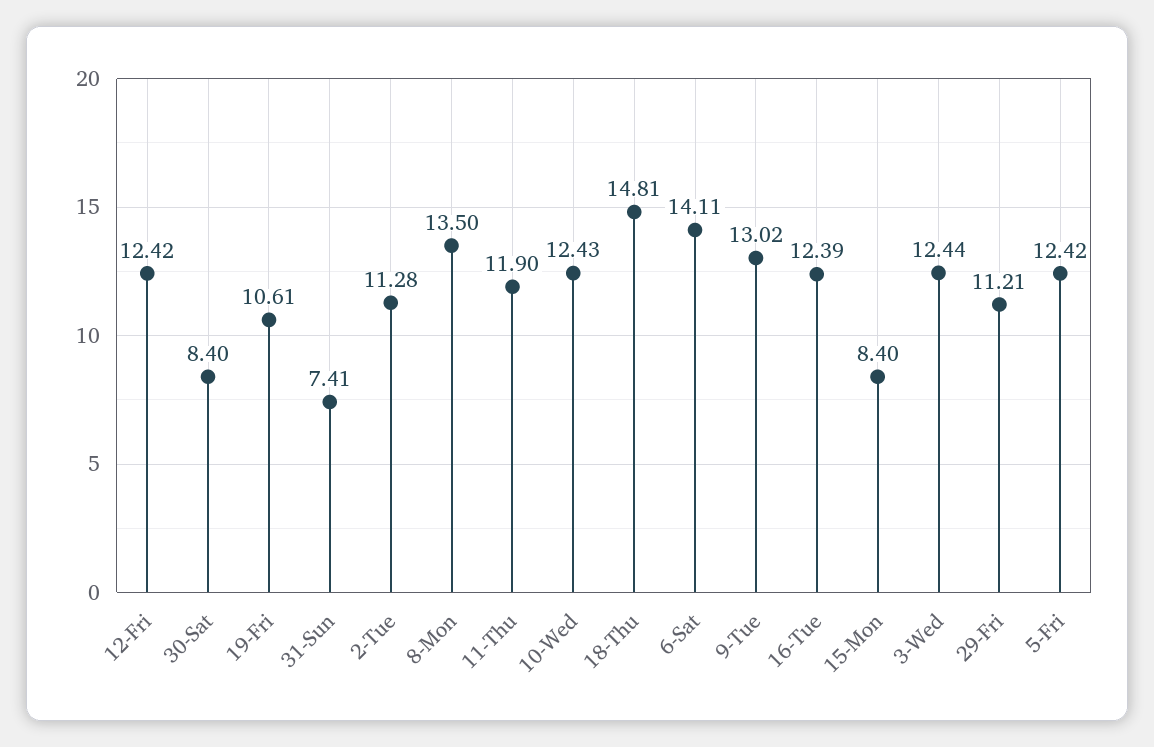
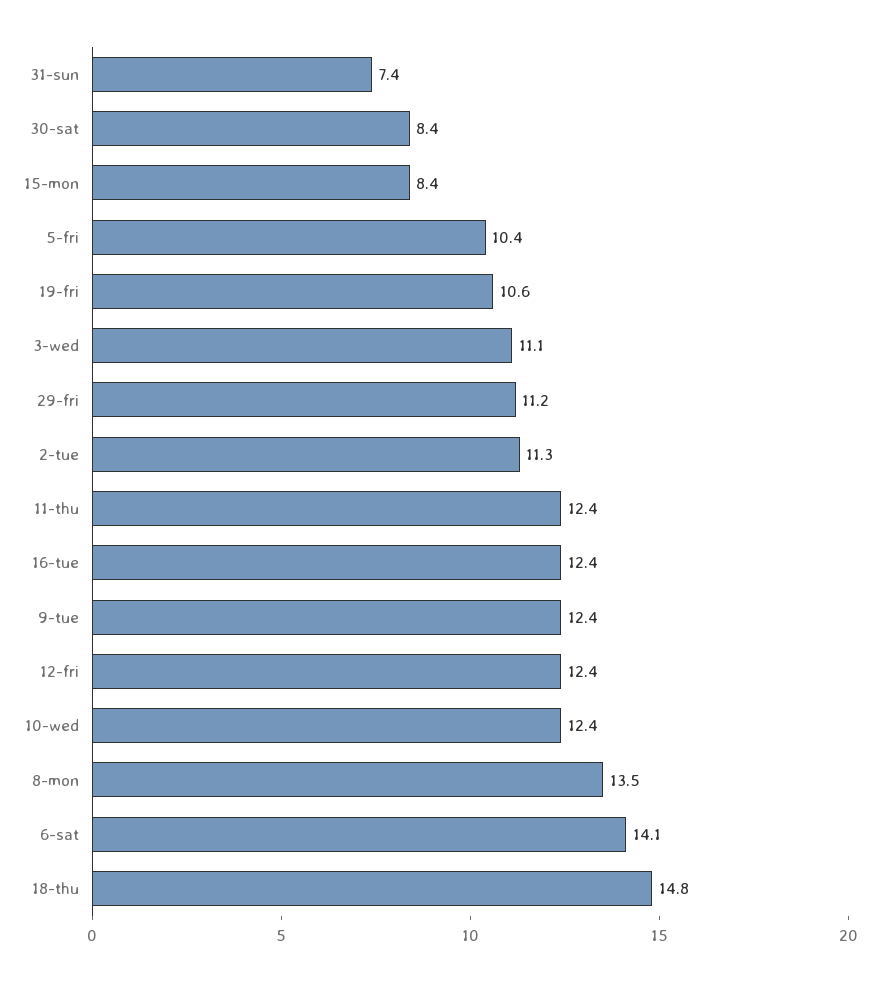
  {
    "12-Fri": 12.42,
    "30-Sat": 8.4,
    "19-Fri": 10.61,
    "31-Sun": 7.41,
    "2-Tue": 11.28,
    "8-Mon": 13.5,
-   "11-Thu": 11.9,
+   "11-Thu": 12.4,
    "10-Wed": 12.43,
    "18-Thu": 14.81,
    "6-Sat": 14.11,
-   "9-Tue": 13.02,
+   "9-Tue": 12.4,
    "16-Tue": 12.39,
    "15-Mon": 8.4,
-   "3-Wed": 12.44,
+   "3-Wed": 11.1,
    "29-Fri": 11.21,
-   "5-Fri": 12.42
+   "5-Fri": 10.4
  }

